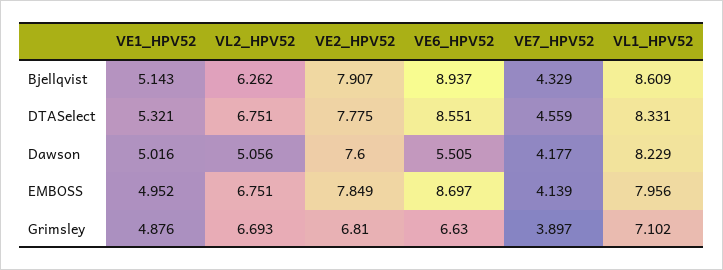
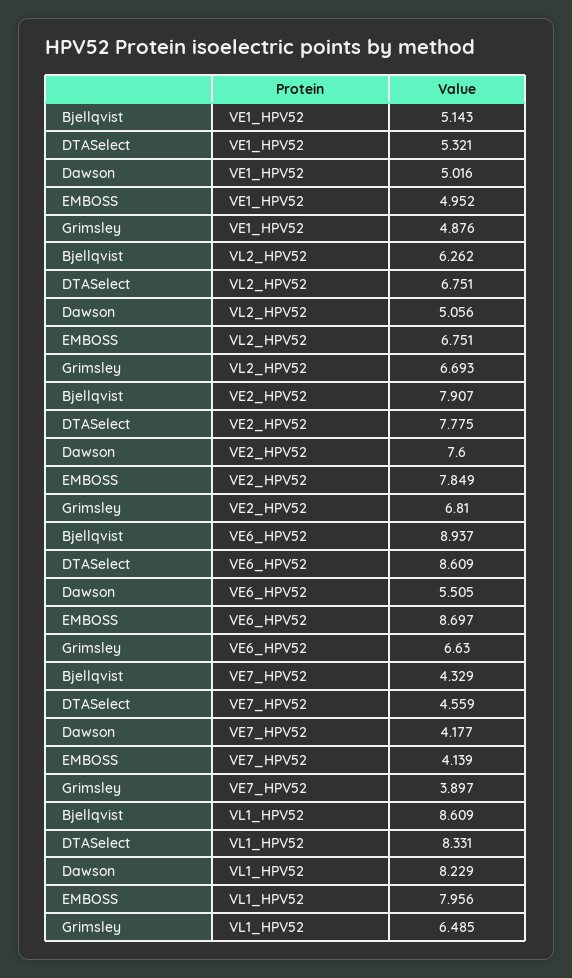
  {
    "VE1_HPV52": {
      "Bjellqvist": 5.143,
      "DTASelect": 5.321,
      "Dawson": 5.016,
      "EMBOSS": 4.952,
      "Grimsley": 4.876
    },
    "VL2_HPV52": {
      "Bjellqvist": 6.262,
      "DTASelect": 6.751,
      "Dawson": 5.056,
      "EMBOSS": 6.751,
      "Grimsley": 6.693
    },
    "VE2_HPV52": {
      "Bjellqvist": 7.907,
      "DTASelect": 7.775,
      "Dawson": 7.6,
      "EMBOSS": 7.849,
      "Grimsley": 6.81
    },
    "VE6_HPV52": {
      "Bjellqvist": 8.937,
-     "DTASelect": 8.551,
+     "DTASelect": 8.609,
      "Dawson": 5.505,
      "EMBOSS": 8.697,
      "Grimsley": 6.63
    },
    "VE7_HPV52": {
      "Bjellqvist": 4.329,
      "DTASelect": 4.559,
      "Dawson": 4.177,
      "EMBOSS": 4.139,
      "Grimsley": 3.897
    },
    "VL1_HPV52": {
      "Bjellqvist": 8.609,
      "DTASelect": 8.331,
      "Dawson": 8.229,
      "EMBOSS": 7.956,
-     "Grimsley": 7.102
+     "Grimsley": 6.485
    }
  }

